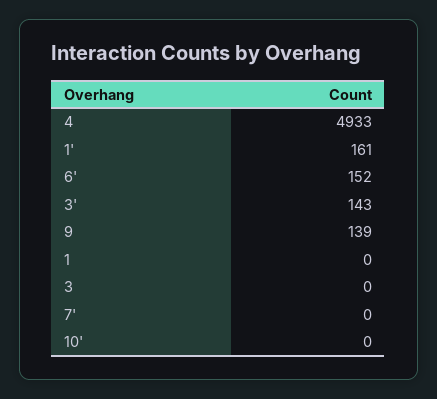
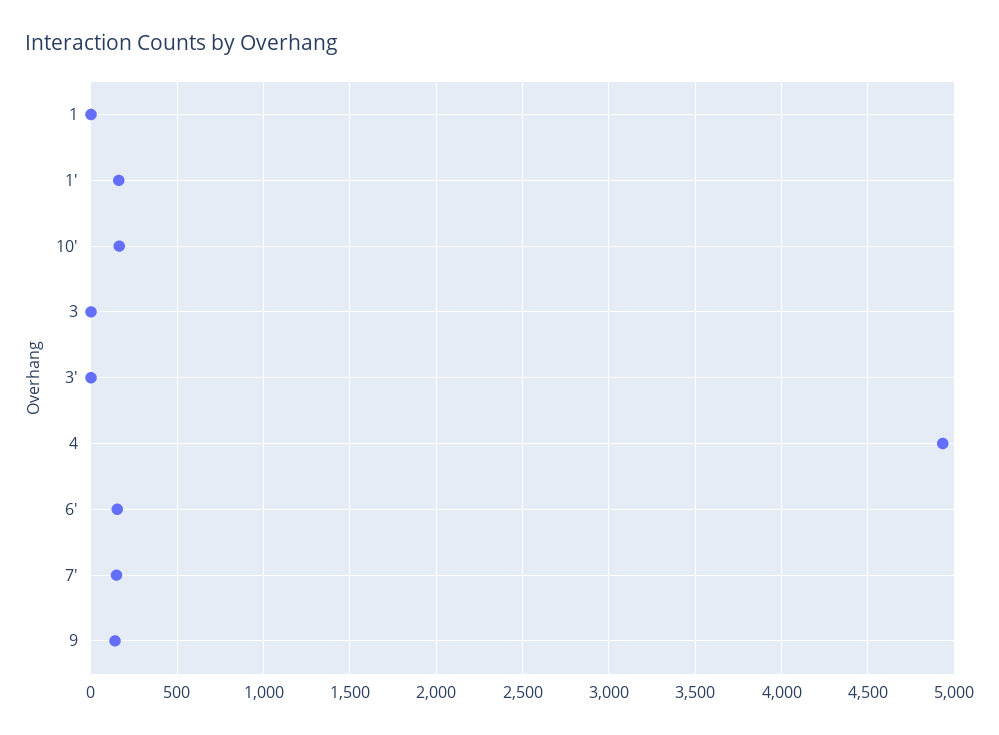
  {
    "4": 4933,
    "1'": 161,
    "6'": 152,
-   "3'": 143,
+   "3'": 0,
    "9": 139,
    "1": 0,
    "3": 0,
-   "7'": 0,
+   "7'": 150,
-   "10'": 0
+   "10'": 150
  }

